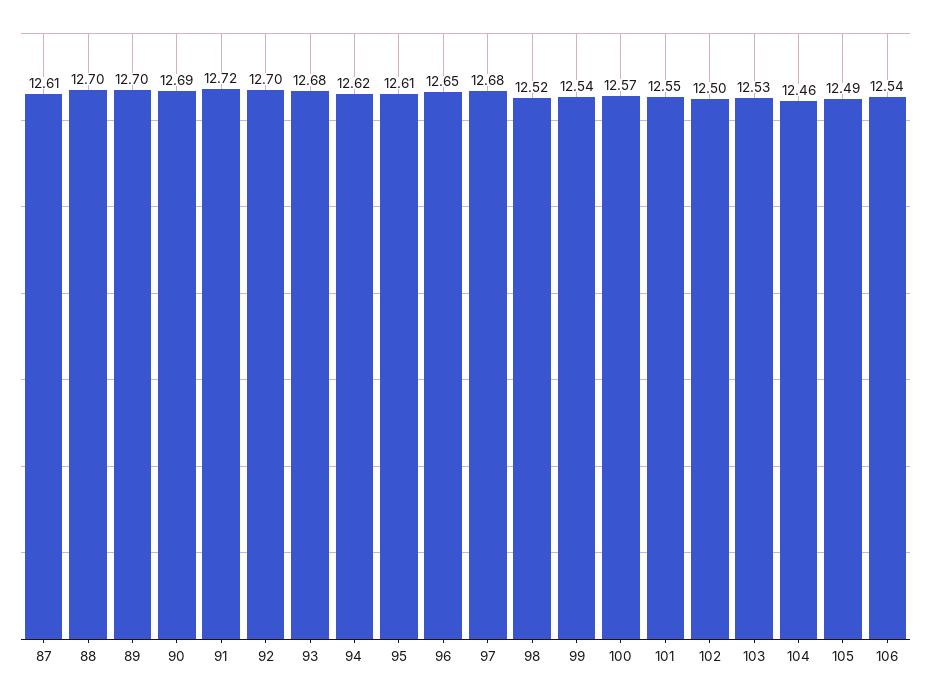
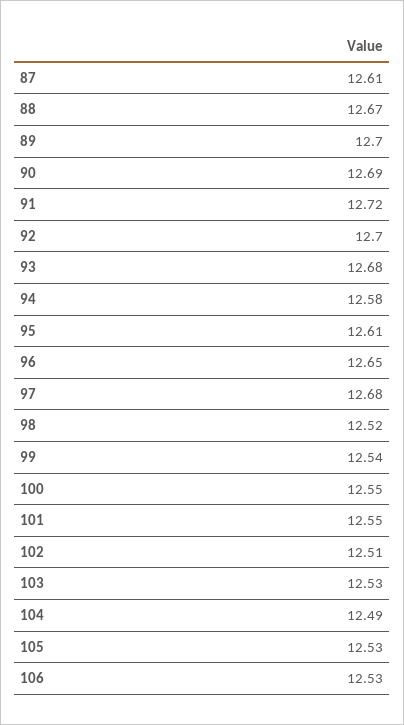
  {
    "87": 12.61,
-   "88": 12.7,
+   "88": 12.67,
    "89": 12.7,
    "90": 12.69,
    "91": 12.72,
    "92": 12.7,
    "93": 12.68,
-   "94": 12.62,
+   "94": 12.58,
    "95": 12.61,
    "96": 12.65,
    "97": 12.68,
    "98": 12.52,
    "99": 12.54,
-   "100": 12.57,
+   "100": 12.55,
    "101": 12.55,
-   "102": 12.5,
+   "102": 12.51,
    "103": 12.53,
-   "104": 12.46,
+   "104": 12.49,
-   "105": 12.49,
+   "105": 12.53,
-   "106": 12.54
+   "106": 12.53
  }

